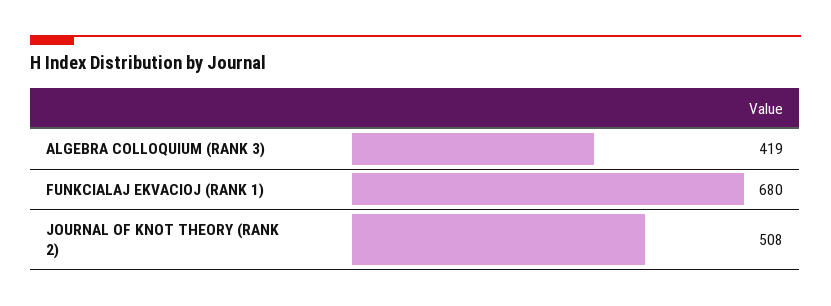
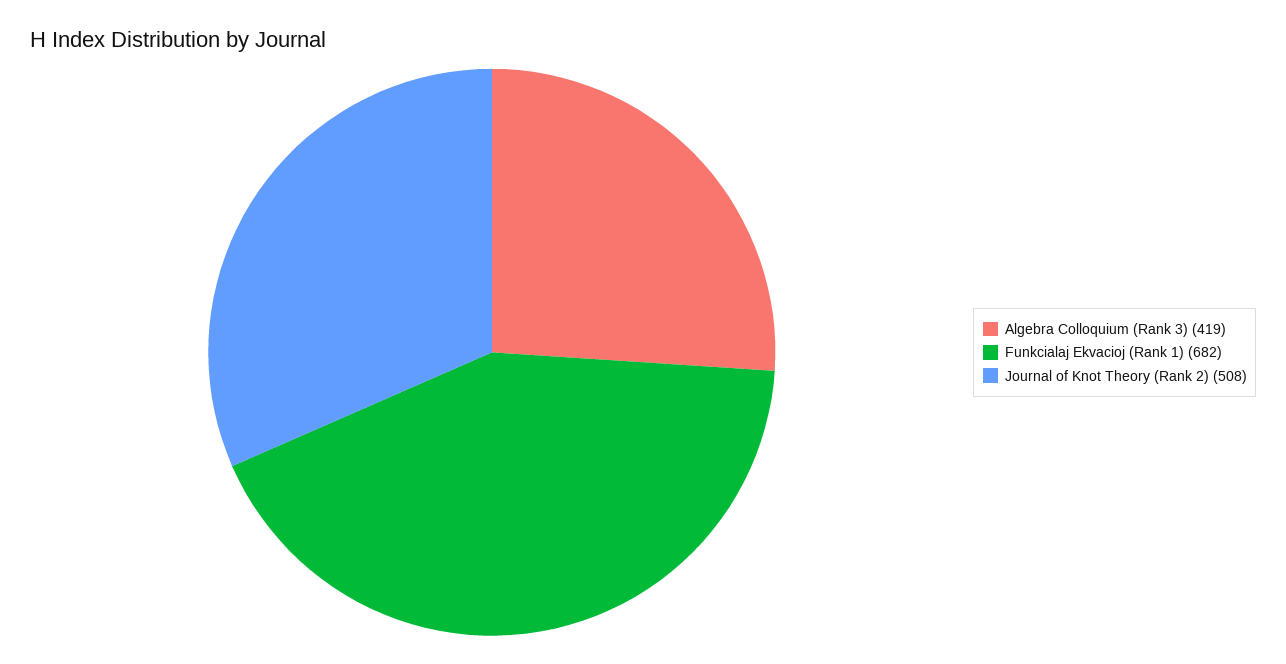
  {
    "ALGEBRA COLLOQUIUM (RANK 3)": 419,
-   "FUNKCIALAJ EKVACIOJ (RANK 1)": 680,
+   "FUNKCIALAJ EKVACIOJ (RANK 1)": 682,
    "JOURNAL OF KNOT THEORY (RANK 2)": 508
  }

